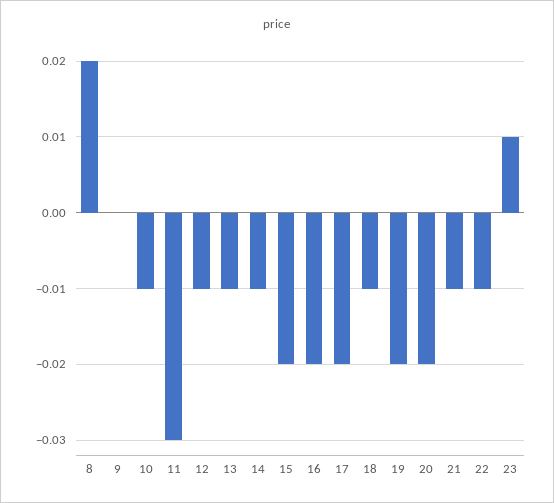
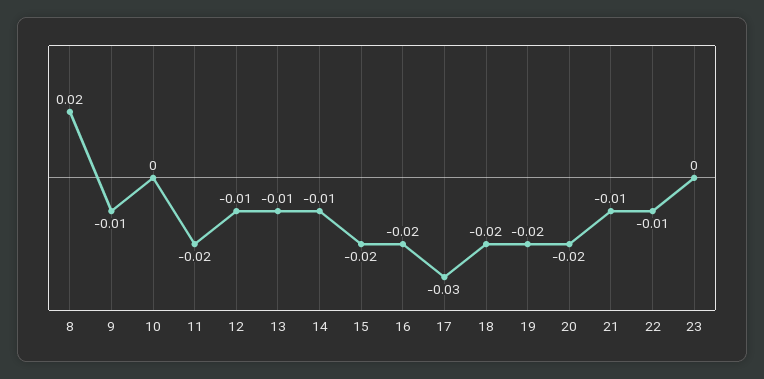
  {
    "8": 0.02,
-   "9": 0,
+   "9": -0.01,
-   "10": -0.01,
+   "10": 0,
-   "11": -0.03,
+   "11": -0.02,
    "12": -0.01,
    "13": -0.01,
    "14": -0.01,
    "15": -0.02,
    "16": -0.02,
-   "17": -0.02,
+   "17": -0.03,
-   "18": -0.01,
+   "18": -0.02,
    "19": -0.02,
    "20": -0.02,
    "21": -0.01,
    "22": -0.01,
-   "23": 0.01
+   "23": 0
  }

